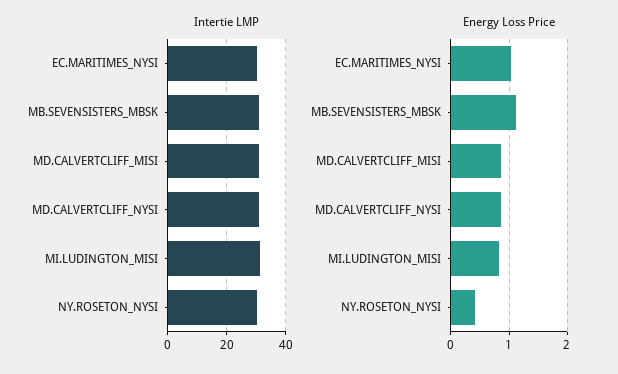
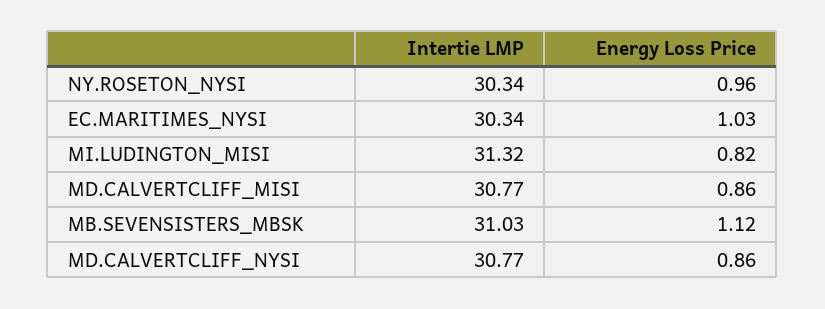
  {
    "Intertie LMP": {
      "EC.MARITIMES_NYSI": 30.34,
      "MB.SEVENSISTERS_MBSK": 31.03,
      "MD.CALVERTCLIFF_MISI": 30.77,
      "MD.CALVERTCLIFF_NYSI": 30.77,
      "MI.LUDINGTON_MISI": 31.32,
      "NY.ROSETON_NYSI": 30.34
    },
    "Energy Loss Price": {
      "EC.MARITIMES_NYSI": 1.03,
      "MB.SEVENSISTERS_MBSK": 1.12,
      "MD.CALVERTCLIFF_MISI": 0.86,
      "MD.CALVERTCLIFF_NYSI": 0.86,
      "MI.LUDINGTON_MISI": 0.82,
-     "NY.ROSETON_NYSI": 0.4
+     "NY.ROSETON_NYSI": 0.96
    }
  }

